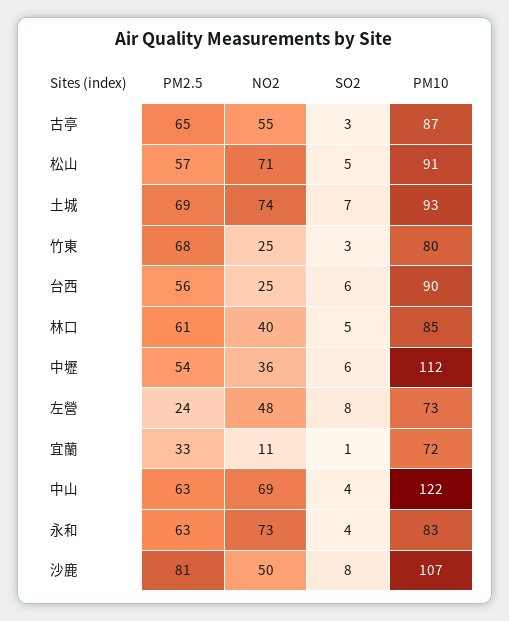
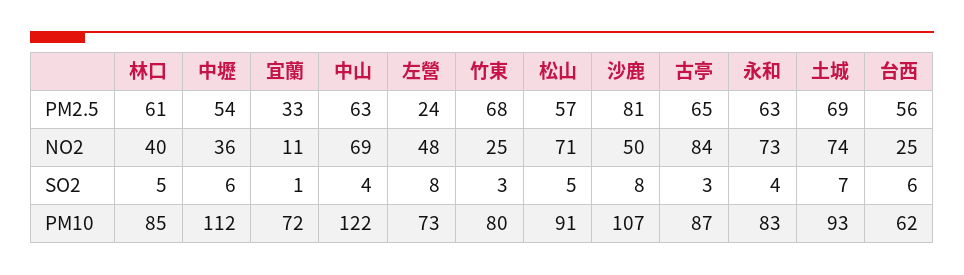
  {
    "PM2.5": {
      "古亭": 65,
      "松山": 57,
      "土城": 69,
      "竹東": 68,
      "台西": 56,
      "林口": 61,
      "中壢": 54,
      "左營": 24,
      "宜蘭": 33,
      "中山": 63,
      "永和": 63,
      "沙鹿": 81
    },
    "NO2": {
-     "古亭": 55,
+     "古亭": 84,
      "松山": 71,
      "土城": 74,
      "竹東": 25,
      "台西": 25,
      "林口": 40,
      "中壢": 36,
      "左營": 48,
      "宜蘭": 11,
      "中山": 69,
      "永和": 73,
      "沙鹿": 50
    },
    "SO2": {
      "古亭": 3,
      "松山": 5,
      "土城": 7,
      "竹東": 3,
      "台西": 6,
      "林口": 5,
      "中壢": 6,
      "左營": 8,
      "宜蘭": 1,
      "中山": 4,
      "永和": 4,
      "沙鹿": 8
    },
    "PM10": {
      "古亭": 87,
      "松山": 91,
      "土城": 93,
      "竹東": 80,
-     "台西": 90,
+     "台西": 62,
      "林口": 85,
      "中壢": 112,
      "左營": 73,
      "宜蘭": 72,
      "中山": 122,
      "永和": 83,
      "沙鹿": 107
    }
  }

